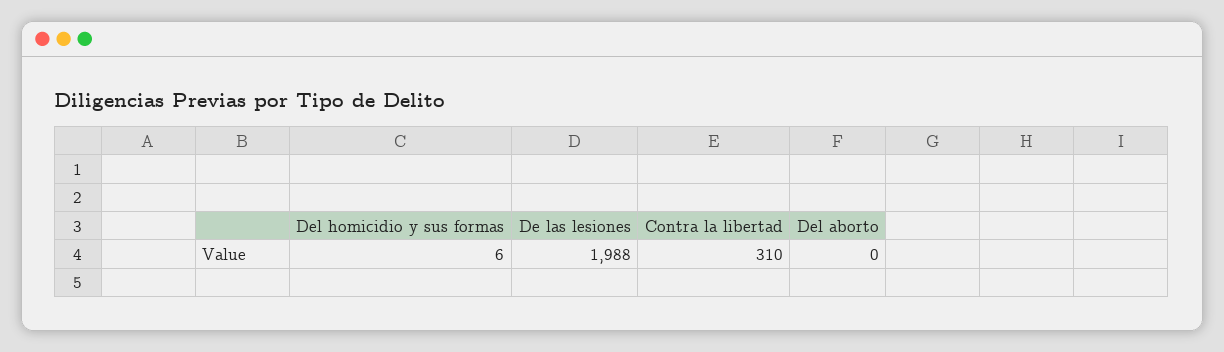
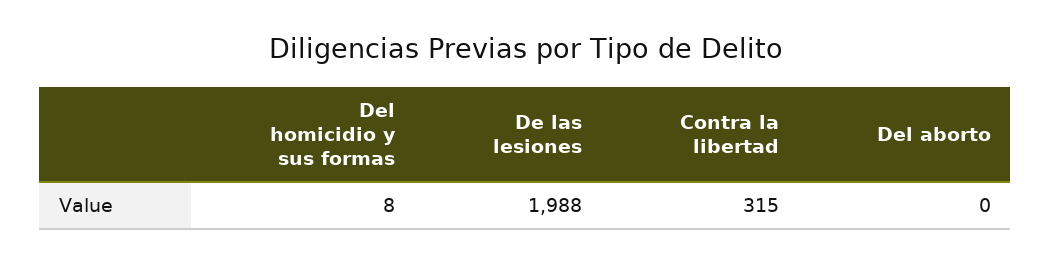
  {
-   "Del homicidio y sus formas": 6,
+   "Del homicidio y sus formas": 8,
    "De las lesiones": 1988,
-   "Contra la libertad": 310,
+   "Contra la libertad": 315,
    "Del aborto": 0
  }

